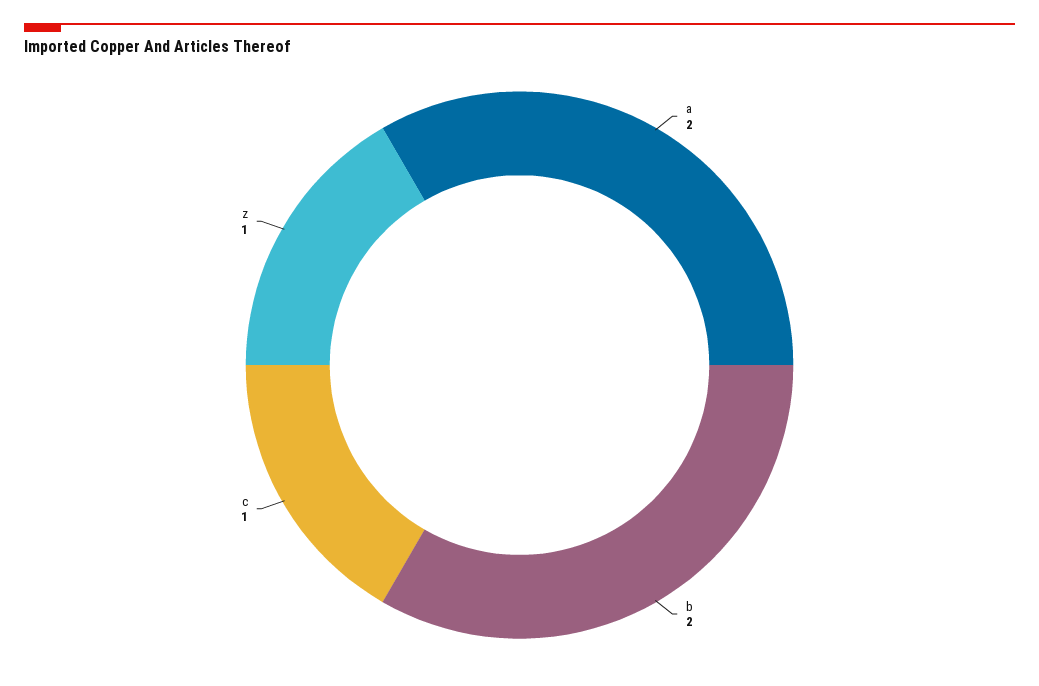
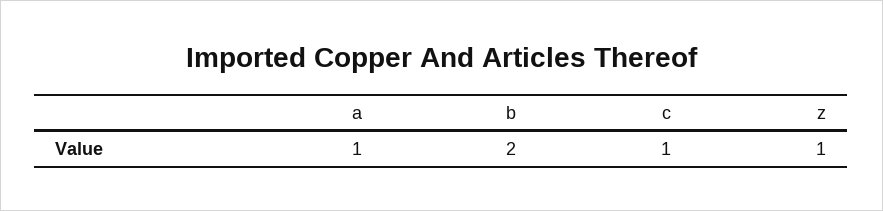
  {
-   "a": 2,
+   "a": 1,
    "b": 2,
    "c": 1,
    "z": 1
  }

